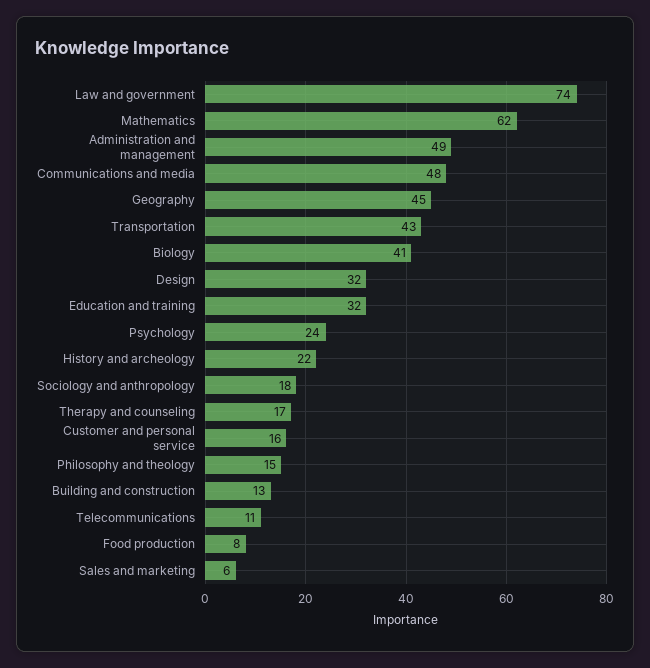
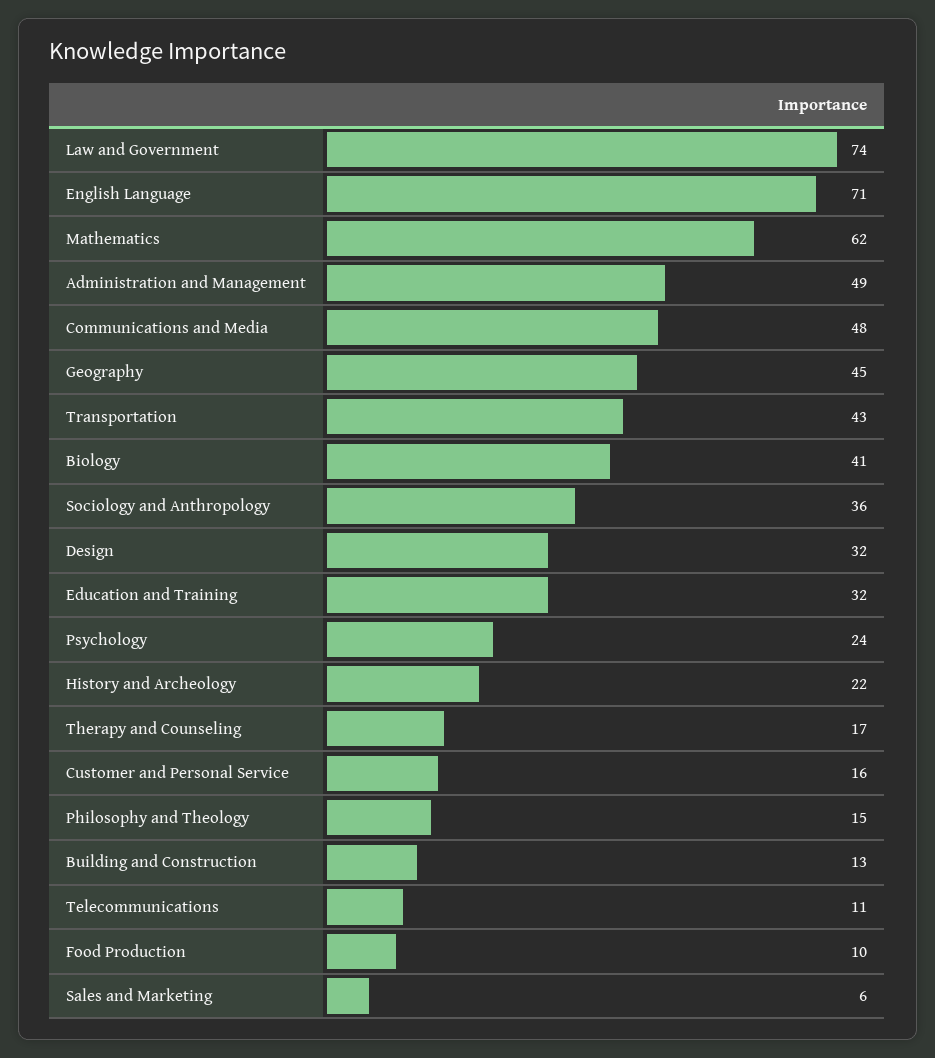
  {
    "Law and government": 74,
    "Mathematics": 62,
    "Administration and management": 49,
    "Communications and media": 48,
    "Geography": 45,
    "Transportation": 43,
    "Biology": 41,
    "Design": 32,
    "Education and training": 32,
    "Psychology": 24,
    "History and archeology": 22,
-   "Sociology and anthropology": 18,
+   "Sociology and anthropology": 36,
    "Therapy and counseling": 17,
    "Customer and personal service": 16,
    "Philosophy and theology": 15,
    "Building and construction": 13,
    "Telecommunications": 11,
-   "Food production": 8,
+   "Food production": 10,
-   "Sales and marketing": 6
+   "Sales and marketing": 6,
+   "English Language": 71
  }

